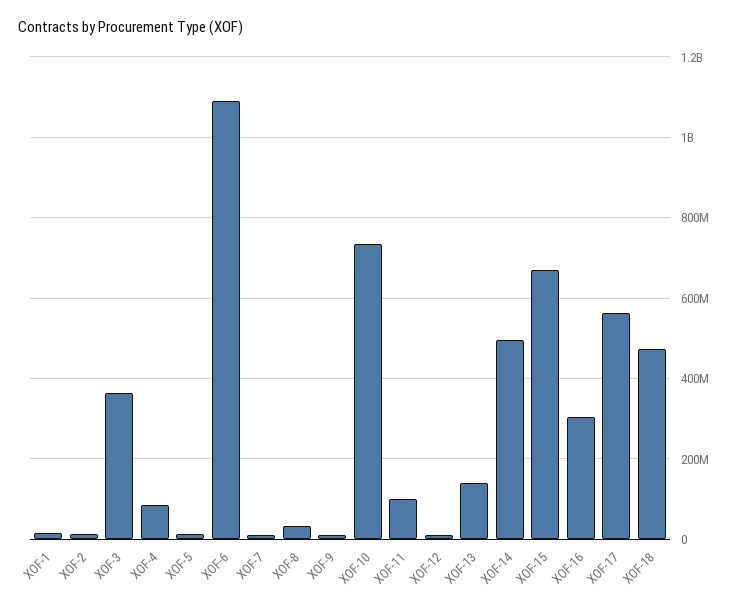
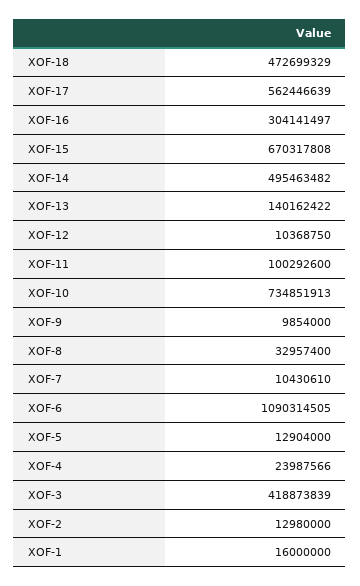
  {
    "XOF-1": 16000000,
    "XOF-2": 12980000,
-   "XOF-3": 360000000,
+   "XOF-3": 418873839,
-   "XOF-4": 80000000,
+   "XOF-4": 23987566,
    "XOF-5": 12904000,
    "XOF-6": 1090314505,
    "XOF-7": 10430610,
    "XOF-8": 32957400,
    "XOF-9": 9854000,
    "XOF-10": 734851913,
    "XOF-11": 100292600,
    "XOF-12": 10368750,
    "XOF-13": 140162422,
    "XOF-14": 495463482,
    "XOF-15": 670317808,
    "XOF-16": 304141497,
    "XOF-17": 562446639,
    "XOF-18": 472699329
  }

